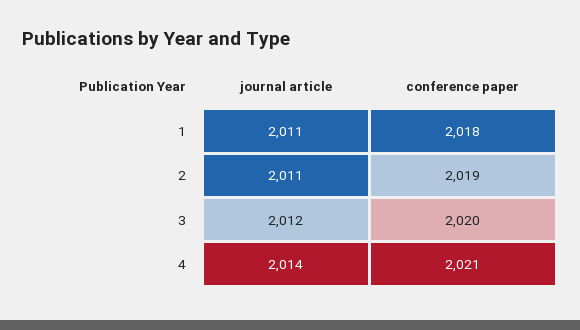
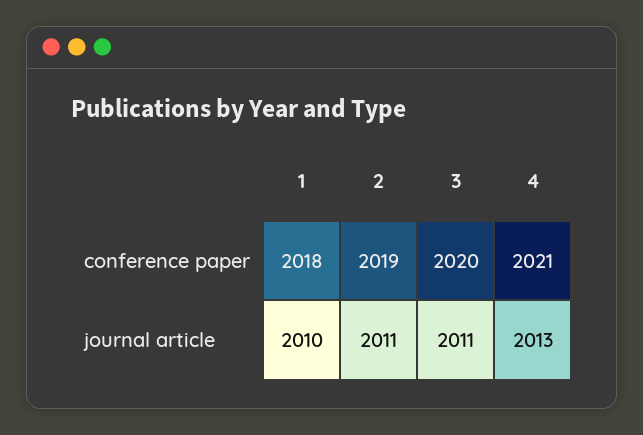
  {
    "journal article": {
-     "1": 2011,
+     "1": 2010,
      "2": 2011,
-     "3": 2012,
+     "3": 2011,
-     "4": 2014
+     "4": 2013
    },
    "conference paper": {
      "1": 2018,
      "2": 2019,
      "3": 2020,
      "4": 2021
    }
  }

